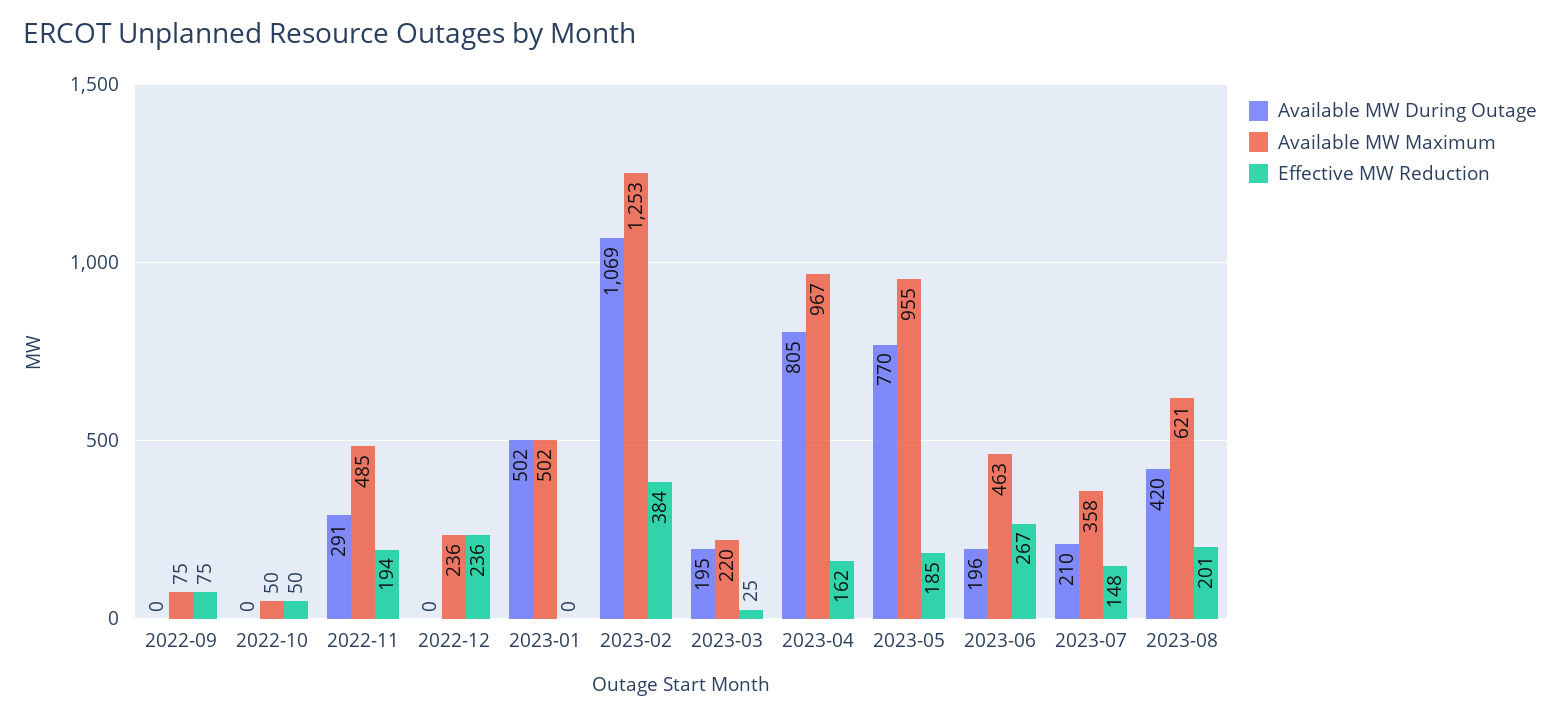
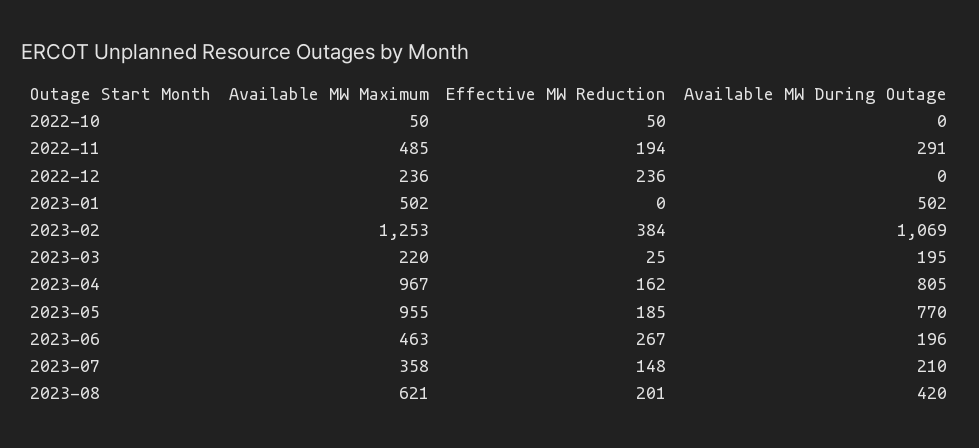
  {
    "Available MW During Outage": {
-     "2022-09": 0,
      "2022-10": 0,
      "2022-11": 291,
      "2022-12": 0,
      "2023-01": 502,
      "2023-02": 1069,
      "2023-03": 195,
      "2023-04": 805,
      "2023-05": 770,
      "2023-06": 196,
      "2023-07": 210,
      "2023-08": 420
    },
    "Available MW Maximum": {
-     "2022-09": 75,
      "2022-10": 50,
      "2022-11": 485,
      "2022-12": 236,
      "2023-01": 502,
      "2023-02": 1253,
      "2023-03": 220,
      "2023-04": 967,
      "2023-05": 955,
      "2023-06": 463,
      "2023-07": 358,
      "2023-08": 621
    },
    "Effective MW Reduction": {
-     "2022-09": 75,
      "2022-10": 50,
      "2022-11": 194,
      "2022-12": 236,
      "2023-01": 0,
      "2023-02": 384,
      "2023-03": 25,
      "2023-04": 162,
      "2023-05": 185,
      "2023-06": 267,
      "2023-07": 148,
      "2023-08": 201
    }
  }

